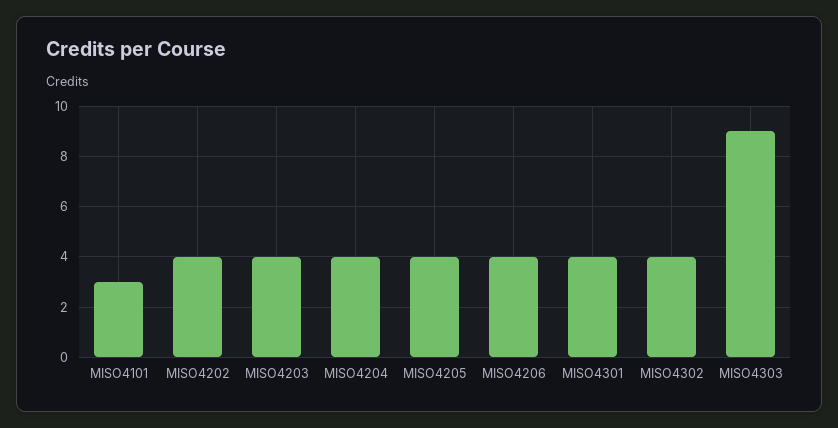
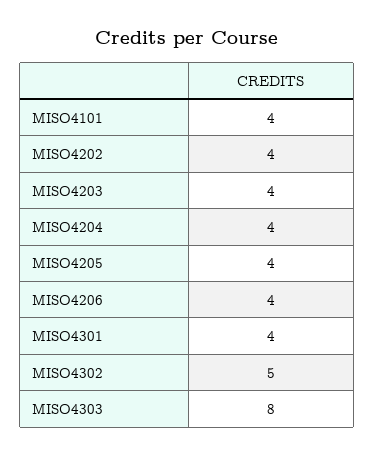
  {
-   "MISO4101": 3,
+   "MISO4101": 4,
    "MISO4202": 4,
    "MISO4203": 4,
    "MISO4204": 4,
    "MISO4205": 4,
    "MISO4206": 4,
    "MISO4301": 4,
-   "MISO4302": 4,
+   "MISO4302": 5,
-   "MISO4303": 9
+   "MISO4303": 8
  }

